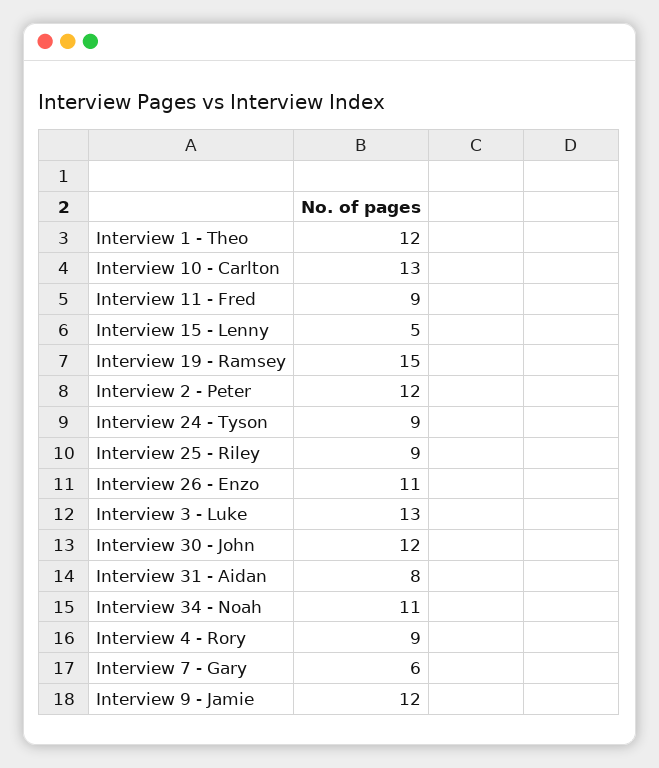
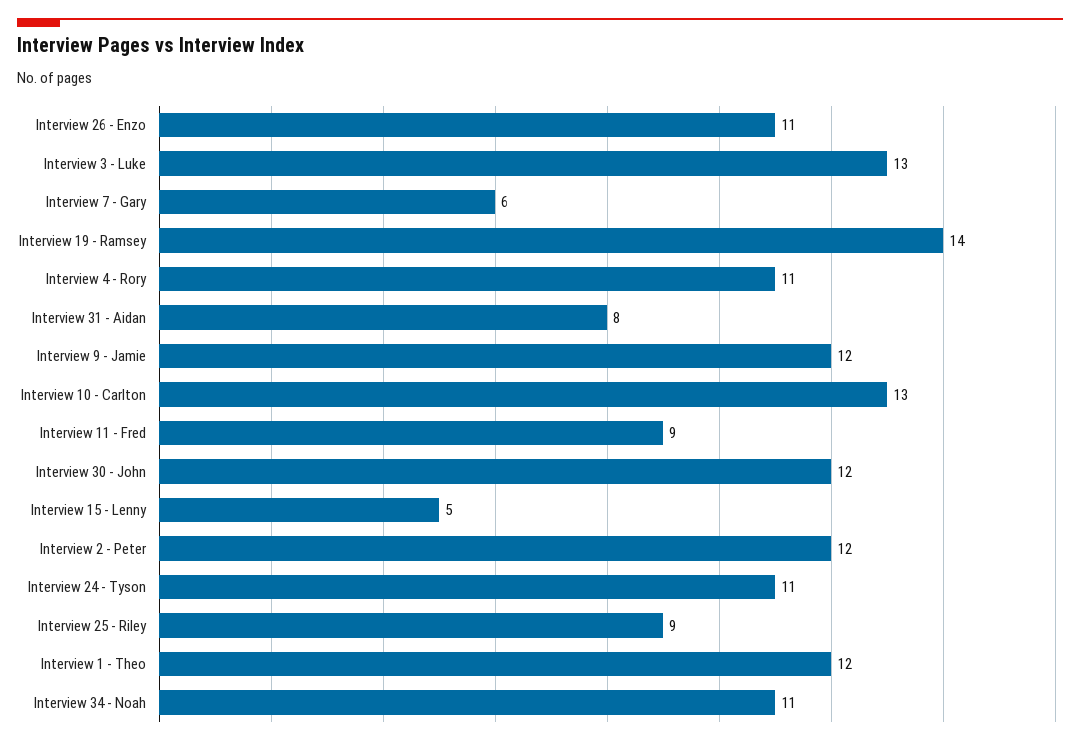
  {
    "Interview 1 - Theo": 12,
    "Interview 10 - Carlton": 13,
    "Interview 11 - Fred": 9,
    "Interview 15 - Lenny": 5,
-   "Interview 19 - Ramsey": 15,
+   "Interview 19 - Ramsey": 14,
    "Interview 2 - Peter": 12,
-   "Interview 24 - Tyson": 9,
+   "Interview 24 - Tyson": 11,
    "Interview 25 - Riley": 9,
    "Interview 26 - Enzo": 11,
    "Interview 3 - Luke": 13,
    "Interview 30 - John": 12,
    "Interview 31 - Aidan": 8,
    "Interview 34 - Noah": 11,
-   "Interview 4 - Rory": 9,
+   "Interview 4 - Rory": 11,
    "Interview 7 - Gary": 6,
    "Interview 9 - Jamie": 12
  }

